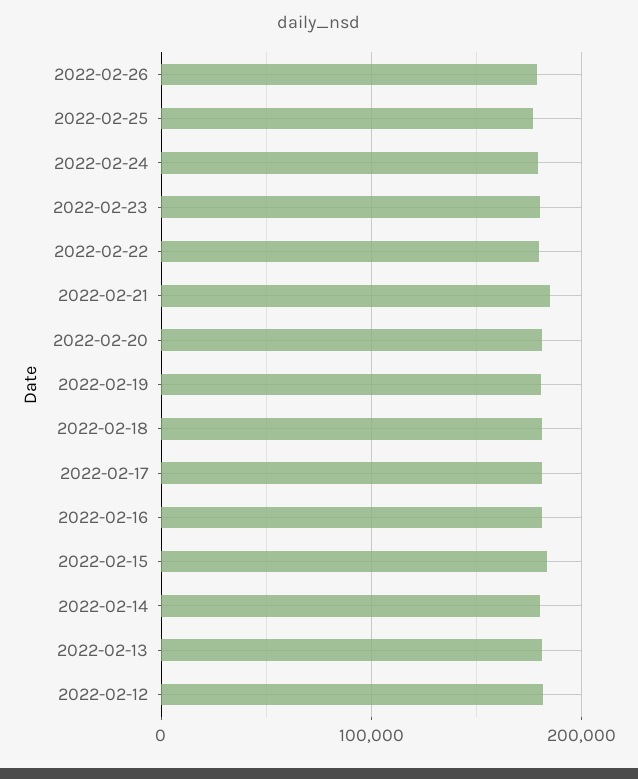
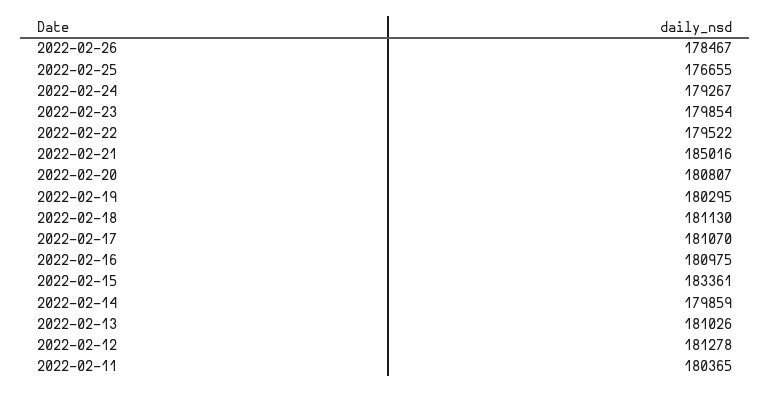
  {
    "2022-02-26": 178467,
    "2022-02-25": 176655,
    "2022-02-24": 179267,
    "2022-02-23": 179854,
    "2022-02-22": 179522,
    "2022-02-21": 185016,
    "2022-02-20": 180807,
    "2022-02-19": 180295,
    "2022-02-18": 181130,
    "2022-02-17": 181070,
    "2022-02-16": 180975,
    "2022-02-15": 183361,
    "2022-02-14": 179859,
    "2022-02-13": 181026,
-   "2022-02-12": 181278
+   "2022-02-12": 181278,
+   "2022-02-11": 180365
  }

